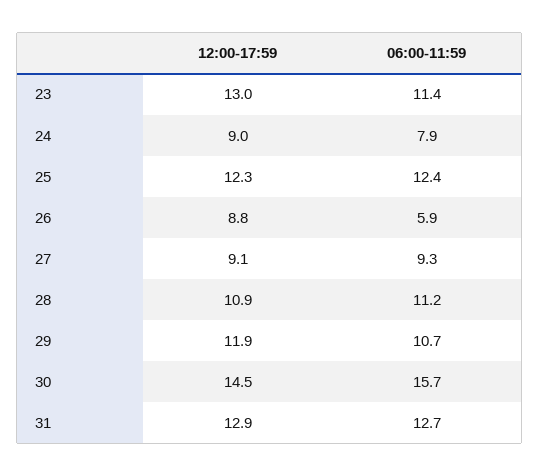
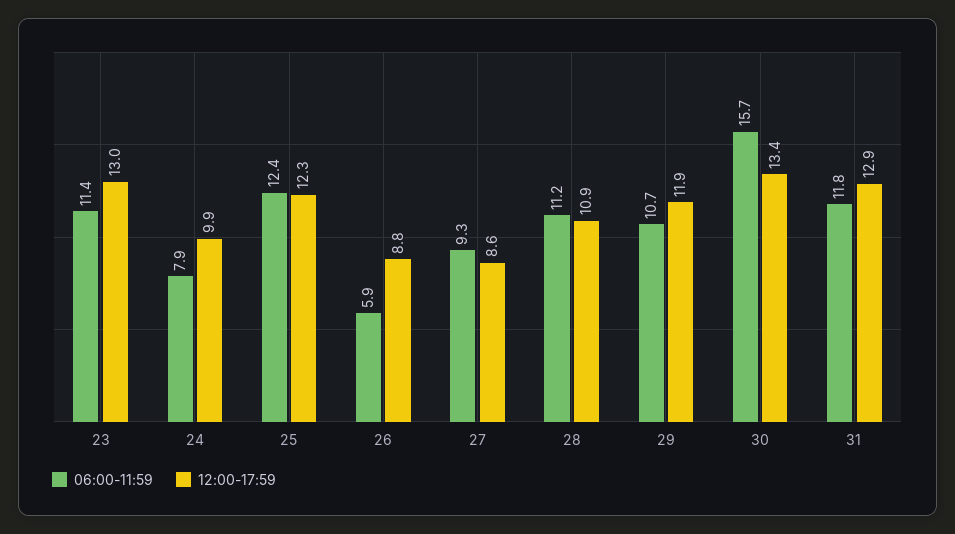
  {
    "12:00-17:59": {
      "23": 13,
-     "24": 9,
+     "24": 9.9,
      "25": 12.3,
      "26": 8.8,
-     "27": 9.1,
+     "27": 8.6,
      "28": 10.9,
      "29": 11.9,
-     "30": 14.5,
+     "30": 13.4,
      "31": 12.9
    },
    "06:00-11:59": {
      "23": 11.4,
      "24": 7.9,
      "25": 12.4,
      "26": 5.9,
      "27": 9.3,
      "28": 11.2,
      "29": 10.7,
      "30": 15.7,
-     "31": 12.7
+     "31": 11.8
    }
  }

